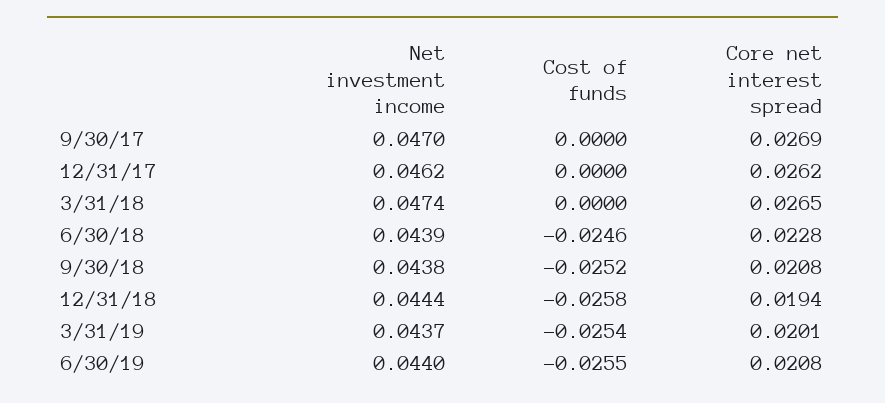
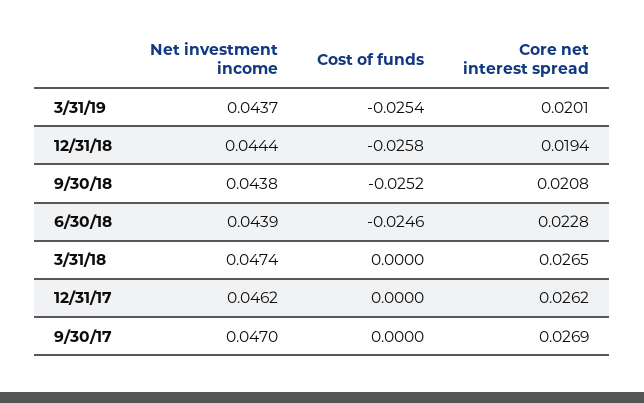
  {
    "Net investment income": {
      "9/30/17": 0.047,
      "12/31/17": 0.0462,
      "3/31/18": 0.0474,
      "6/30/18": 0.0439,
      "9/30/18": 0.0438,
      "12/31/18": 0.0444,
-     "3/31/19": 0.0437,
+     "3/31/19": 0.0437
-     "6/30/19": 0.044
    },
    "Cost of funds": {
      "9/30/17": 0,
      "12/31/17": 0,
      "3/31/18": 0,
      "6/30/18": -0.0246,
      "9/30/18": -0.0252,
      "12/31/18": -0.0258,
-     "3/31/19": -0.0254,
+     "3/31/19": -0.0254
-     "6/30/19": -0.0255
    },
    "Core net interest spread": {
      "9/30/17": 0.0269,
      "12/31/17": 0.0262,
      "3/31/18": 0.0265,
      "6/30/18": 0.0228,
      "9/30/18": 0.0208,
      "12/31/18": 0.0194,
-     "3/31/19": 0.0201,
+     "3/31/19": 0.0201
-     "6/30/19": 0.0208
    }
  }

